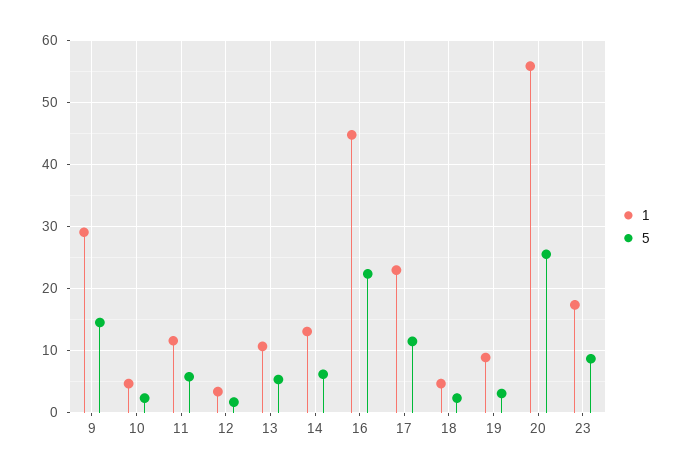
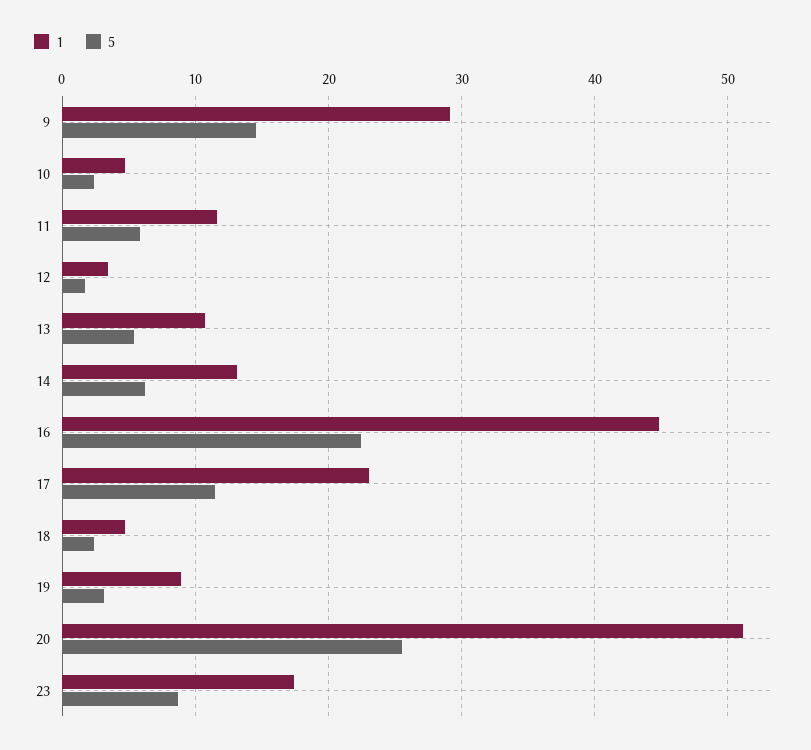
  {
    "1": {
      "9": 29,
      "10": 5,
      "11": 12,
      "12": 3,
      "13": 11,
      "14": 13,
      "16": 45,
      "17": 23,
      "18": 5,
      "19": 9,
-     "20": 56,
+     "20": 51,
      "23": 17
    },
    "5": {
      "9": 15,
      "10": 2,
      "11": 6,
      "12": 2,
      "13": 5,
      "14": 6,
      "16": 22,
      "17": 12,
      "18": 2,
      "19": 3,
      "20": 26,
      "23": 9
    }
  }

